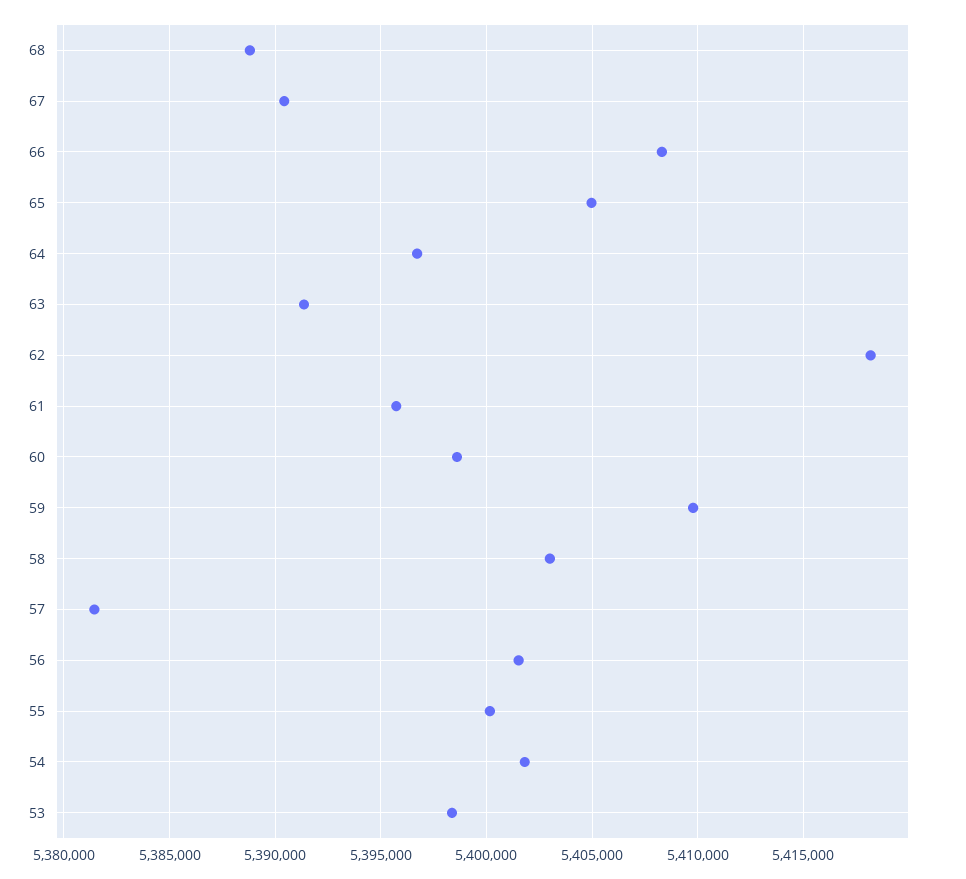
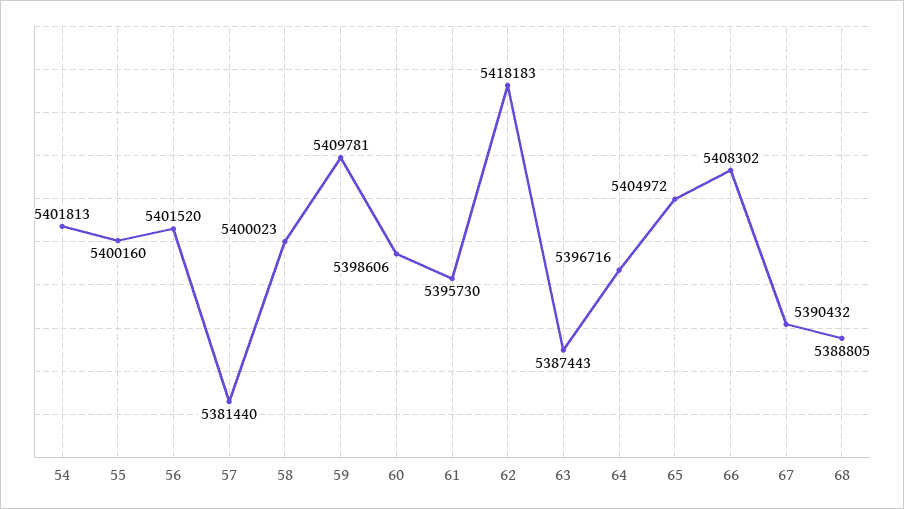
  {
    "68": 5388805,
    "67": 5390432,
    "66": 5408302,
    "65": 5404972,
    "64": 5396716,
-   "63": 5391500,
+   "63": 5387443,
    "62": 5418183,
    "61": 5395730,
    "60": 5398606,
    "59": 5409781,
-   "58": 5403000,
+   "58": 5400023,
    "57": 5381440,
    "56": 5401520,
    "55": 5400160,
-   "54": 5401813,
+   "54": 5401813
-   "53": 5398500
  }

